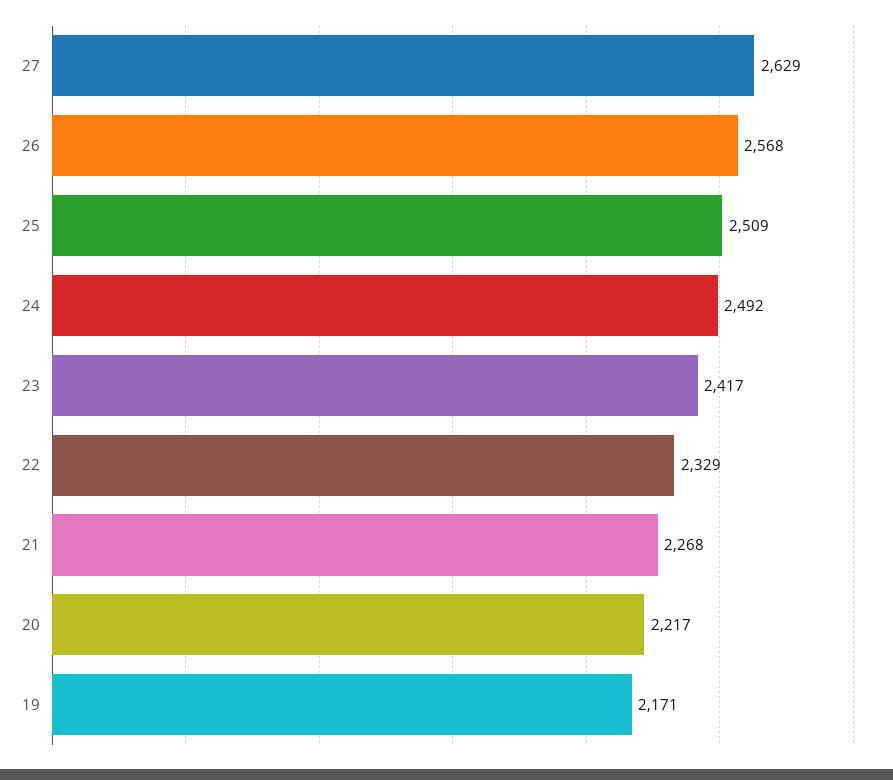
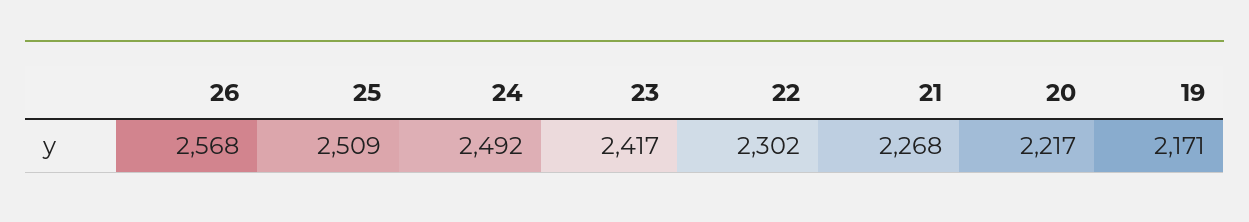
  {
-   "27": 2629,
    "26": 2568,
    "25": 2509,
    "24": 2492,
    "23": 2417,
-   "22": 2329,
+   "22": 2302,
    "21": 2268,
    "20": 2217,
    "19": 2171
  }

